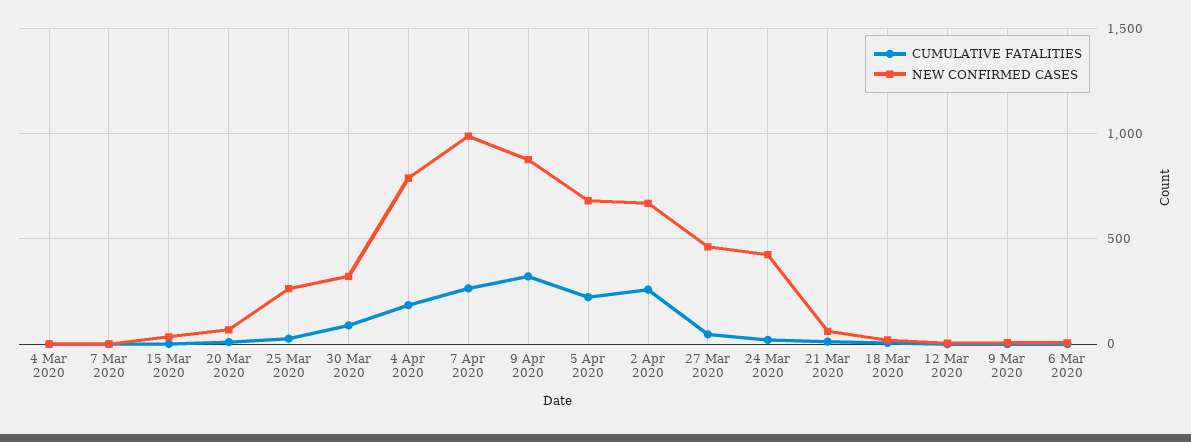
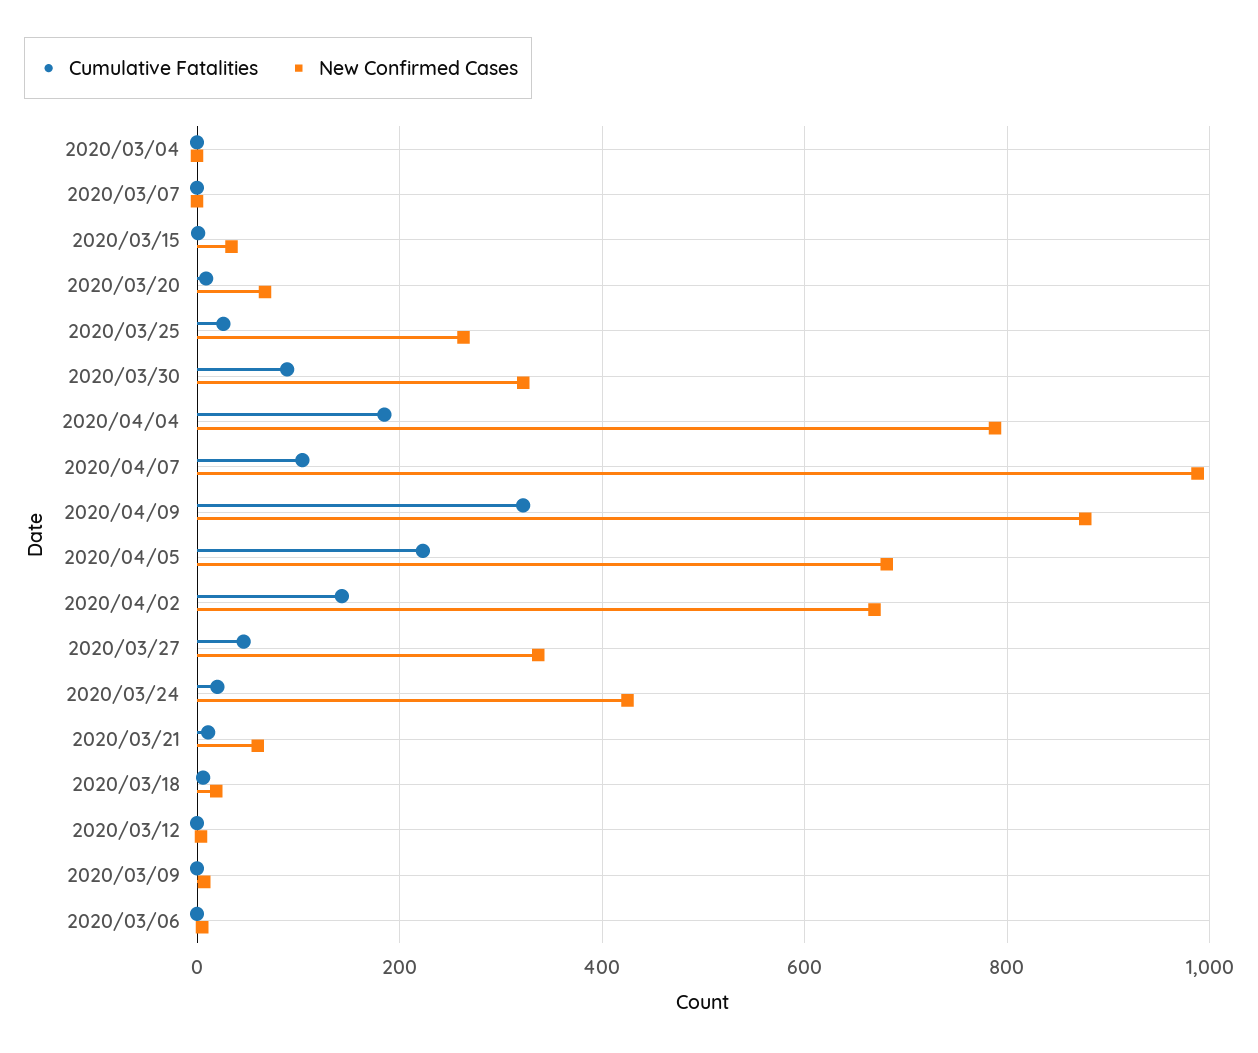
  {
    "CUMULATIVE FATALITIES": {
      "4 Mar 2020": 0,
      "7 Mar 2020": 0,
      "15 Mar 2020": 0,
      "20 Mar 2020": 0,
      "25 Mar 2020": 20,
      "30 Mar 2020": 80,
      "4 Apr 2020": 180,
-     "7 Apr 2020": 250,
+     "7 Apr 2020": 100,
      "9 Apr 2020": 320,
      "5 Apr 2020": 220,
-     "2 Apr 2020": 250,
+     "2 Apr 2020": 140,
      "27 Mar 2020": 40,
      "24 Mar 2020": 20,
      "21 Mar 2020": 20,
      "18 Mar 2020": 0,
      "12 Mar 2020": 0,
      "9 Mar 2020": 0,
      "6 Mar 2020": 0
    },
    "NEW CONFIRMED CASES": {
      "4 Mar 2020": 0,
      "7 Mar 2020": 0,
      "15 Mar 2020": 40,
      "20 Mar 2020": 60,
      "25 Mar 2020": 260,
      "30 Mar 2020": 320,
      "4 Apr 2020": 780,
      "7 Apr 2020": 980,
      "9 Apr 2020": 880,
      "5 Apr 2020": 680,
      "2 Apr 2020": 660,
-     "27 Mar 2020": 450,
+     "27 Mar 2020": 340,
      "24 Mar 2020": 420,
      "21 Mar 2020": 60,
      "18 Mar 2020": 20,
      "12 Mar 2020": 0,
      "9 Mar 2020": 0,
      "6 Mar 2020": 0
    }
  }

